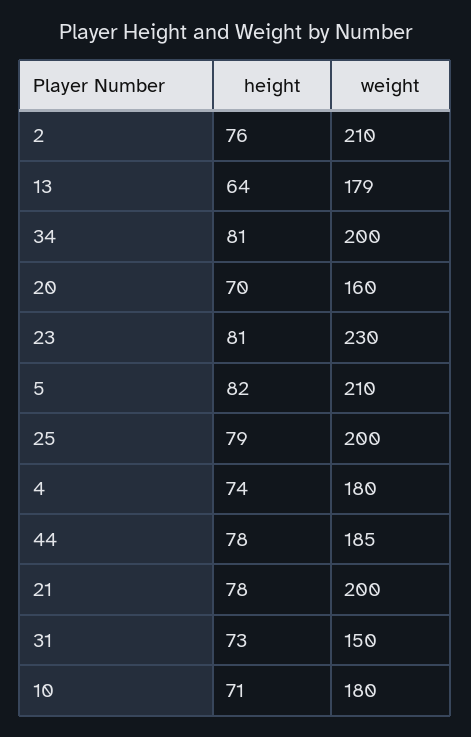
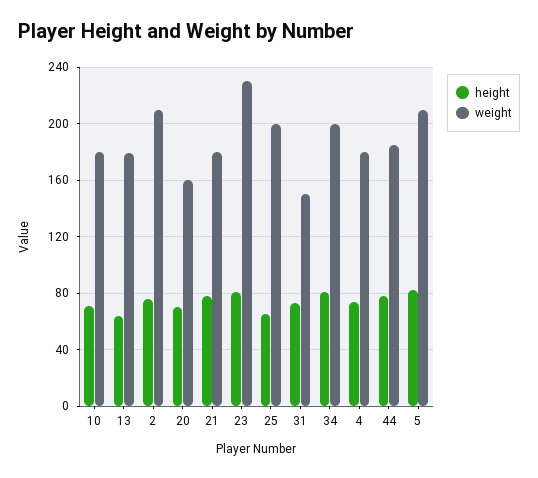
  {
    "height": {
      "2": 76,
      "13": 64,
      "34": 81,
      "20": 70,
      "23": 81,
      "5": 82,
-     "25": 79,
+     "25": 65,
      "4": 74,
      "44": 78,
      "21": 78,
      "31": 73,
      "10": 71
    },
    "weight": {
      "2": 210,
      "13": 179,
      "34": 200,
      "20": 160,
      "23": 230,
      "5": 210,
      "25": 200,
      "4": 180,
      "44": 185,
-     "21": 200,
+     "21": 180,
      "31": 150,
      "10": 180
    }
  }

